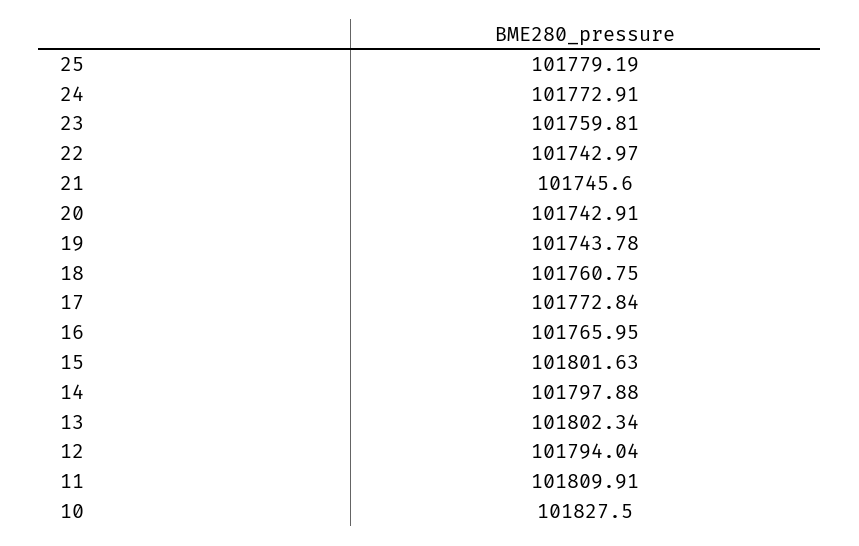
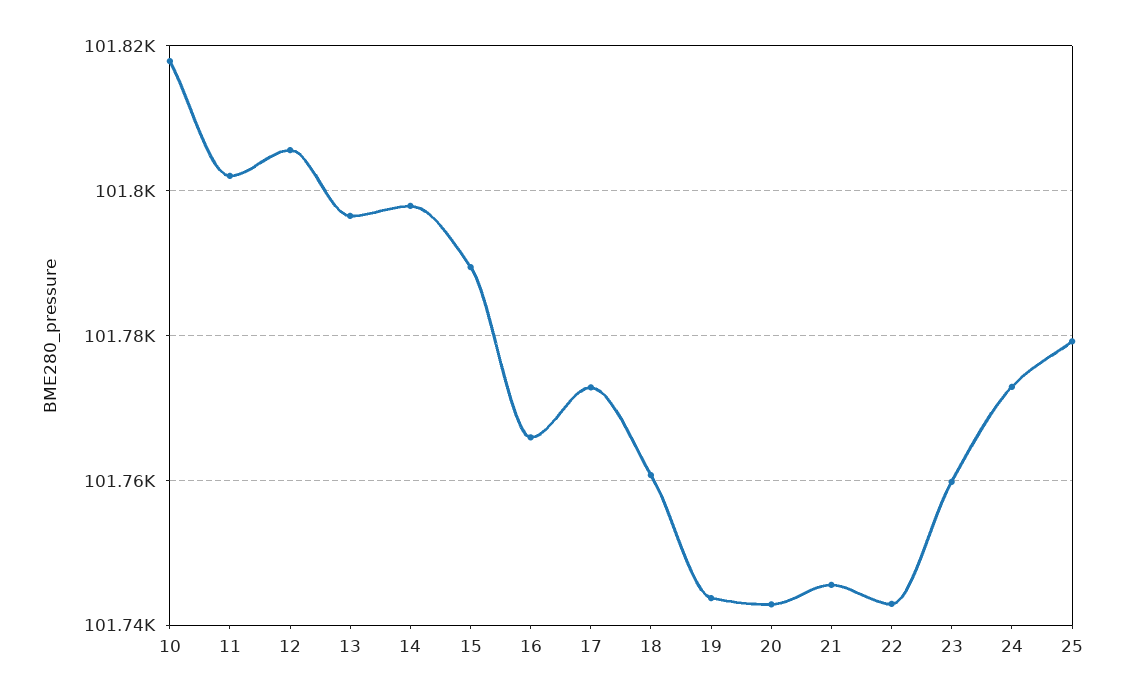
  {
    "25": 101779.19,
    "24": 101772.91,
    "23": 101759.81,
    "22": 101742.97,
    "21": 101745.6,
    "20": 101742.91,
    "19": 101743.78,
    "18": 101760.75,
    "17": 101772.84,
    "16": 101765.95,
-   "15": 101801.63,
+   "15": 101790,
    "14": 101797.88,
-   "13": 101802.34,
+   "13": 101796,
-   "12": 101794.04,
+   "12": 101806,
-   "11": 101809.91,
+   "11": 101802,
-   "10": 101827.5
+   "10": 101818
  }

